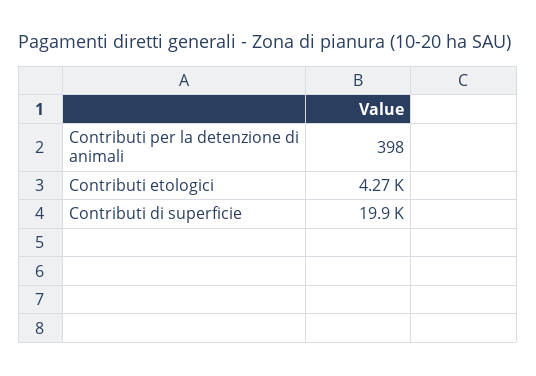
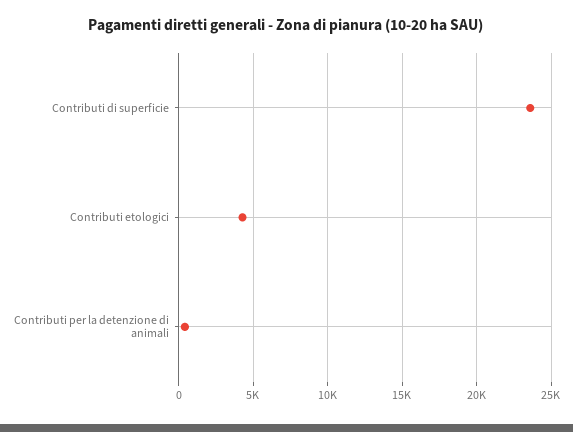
  {
    "Contributi per la detenzione di animali": 398,
    "Contributi etologici": 4270,
-   "Contributi di superficie": 19900
+   "Contributi di superficie": 23500
  }

